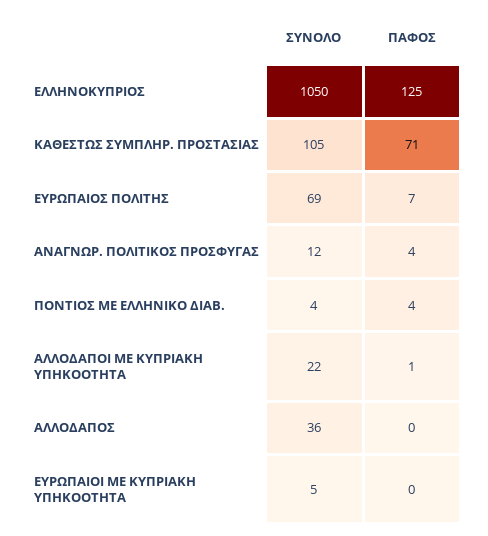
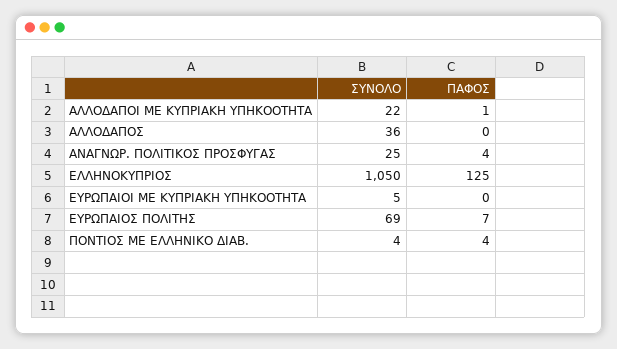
  {
    "ΣΥΝΟΛΟ": {
      "ΕΛΛΗΝΟΚΥΠΡΙΟΣ": 1050,
-     "ΚΑΘΕΣΤΩΣ ΣΥΜΠΛΗΡ. ΠΡΟΣΤΑΣΙΑΣ": 105,
      "ΕΥΡΩΠΑΙΟΣ ΠΟΛΙΤΗΣ": 69,
-     "ΑΝΑΓΝΩΡ. ΠΟΛΙΤΙΚΟΣ ΠΡΟΣΦΥΓΑΣ": 12,
+     "ΑΝΑΓΝΩΡ. ΠΟΛΙΤΙΚΟΣ ΠΡΟΣΦΥΓΑΣ": 25,
      "ΠΟΝΤΙΟΣ ΜΕ ΕΛΛΗΝΙΚΟ ΔΙΑΒ.": 4,
      "ΑΛΛΟΔΑΠΟΙ ΜΕ ΚΥΠΡΙΑΚΗ ΥΠΗΚΟΟΤΗΤΑ": 22,
      "ΑΛΛΟΔΑΠΟΣ": 36,
      "ΕΥΡΩΠΑΙΟΙ ΜΕ ΚΥΠΡΙΑΚΗ ΥΠΗΚΟΟΤΗΤΑ": 5
    },
    "ΠΑΦΟΣ": {
      "ΕΛΛΗΝΟΚΥΠΡΙΟΣ": 125,
-     "ΚΑΘΕΣΤΩΣ ΣΥΜΠΛΗΡ. ΠΡΟΣΤΑΣΙΑΣ": 71,
      "ΕΥΡΩΠΑΙΟΣ ΠΟΛΙΤΗΣ": 7,
      "ΑΝΑΓΝΩΡ. ΠΟΛΙΤΙΚΟΣ ΠΡΟΣΦΥΓΑΣ": 4,
      "ΠΟΝΤΙΟΣ ΜΕ ΕΛΛΗΝΙΚΟ ΔΙΑΒ.": 4,
      "ΑΛΛΟΔΑΠΟΙ ΜΕ ΚΥΠΡΙΑΚΗ ΥΠΗΚΟΟΤΗΤΑ": 1,
      "ΑΛΛΟΔΑΠΟΣ": 0,
      "ΕΥΡΩΠΑΙΟΙ ΜΕ ΚΥΠΡΙΑΚΗ ΥΠΗΚΟΟΤΗΤΑ": 0
    }
  }

